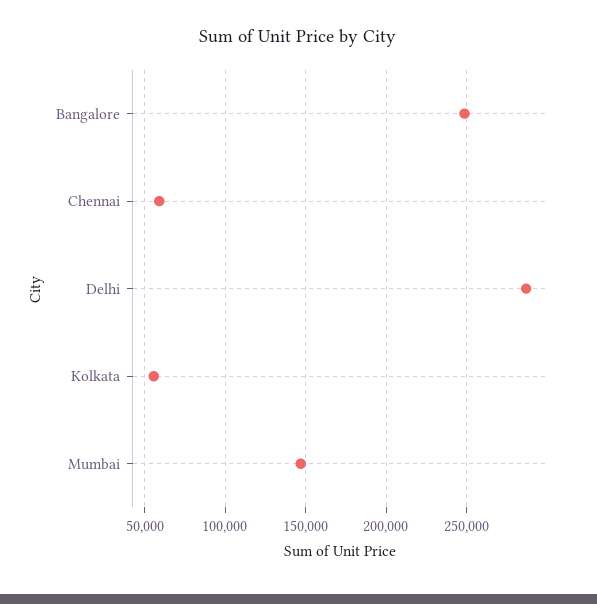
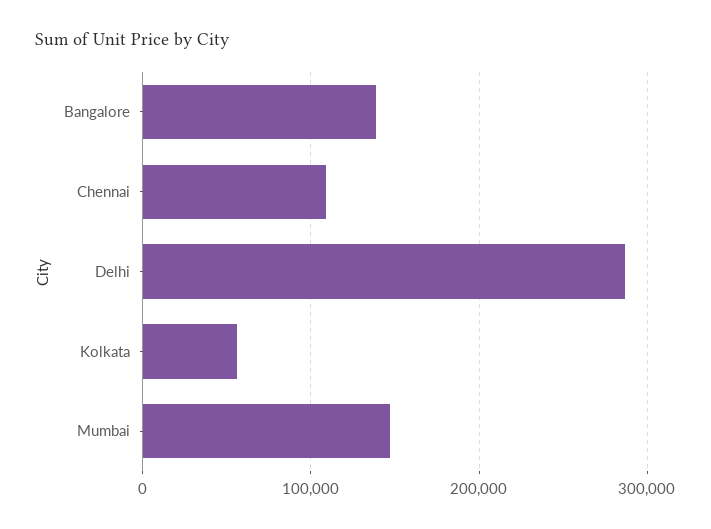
  {
-   "Bangalore": 250000,
+   "Bangalore": 140000,
-   "Chennai": 60000,
+   "Chennai": 110000,
    "Delhi": 285000,
    "Kolkata": 55000,
    "Mumbai": 145000
  }

